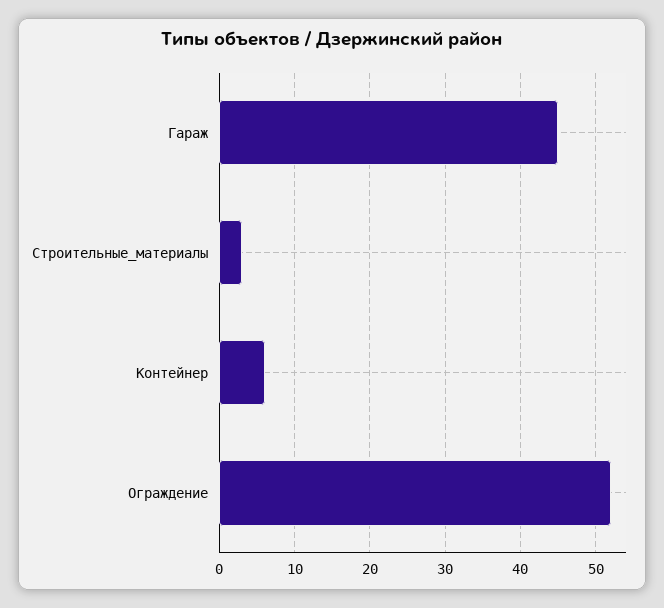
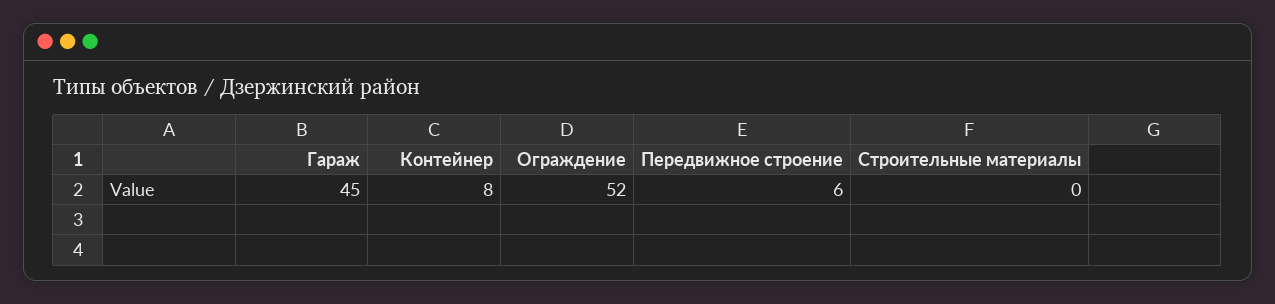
  {
    "Гараж": 45,
-   "Строительные_материалы": 3,
+   "Строительные_материалы": 0,
-   "Контейнер": 6,
+   "Контейнер": 8,
-   "Ограждение": 52
+   "Ограждение": 52,
+   "Передвижное строение": 6
  }

